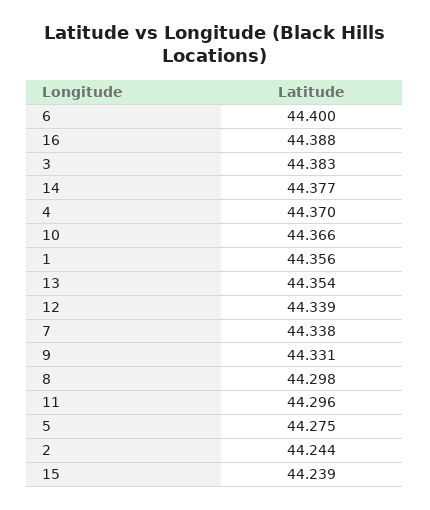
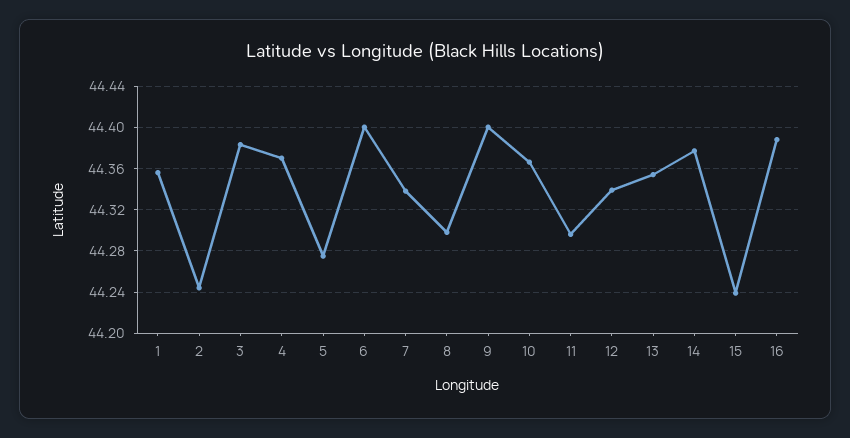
  {
    "6": 44.4,
    "16": 44.388,
    "3": 44.383,
    "14": 44.377,
    "4": 44.37,
    "10": 44.366,
    "1": 44.356,
    "13": 44.354,
    "12": 44.339,
    "7": 44.338,
-   "9": 44.331,
+   "9": 44.4,
    "8": 44.298,
    "11": 44.296,
    "5": 44.275,
    "2": 44.244,
    "15": 44.239
  }

